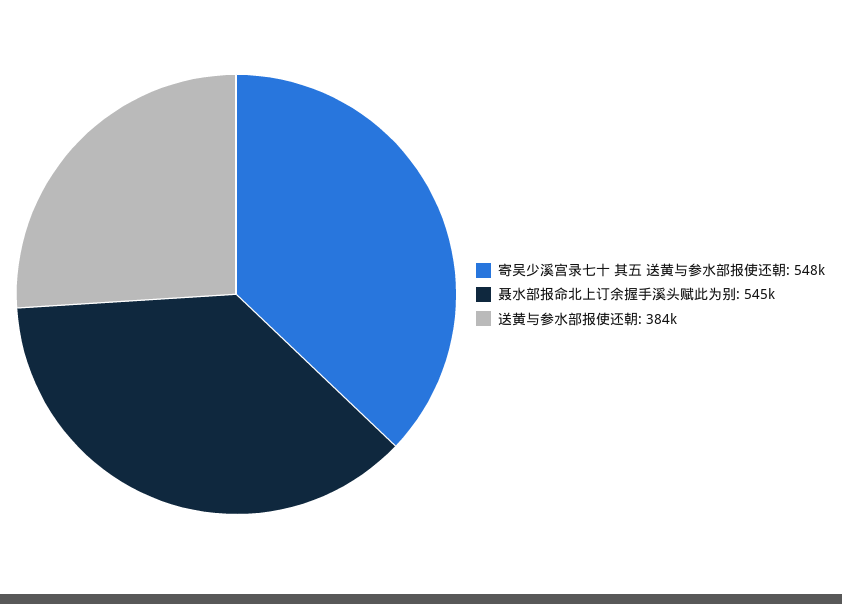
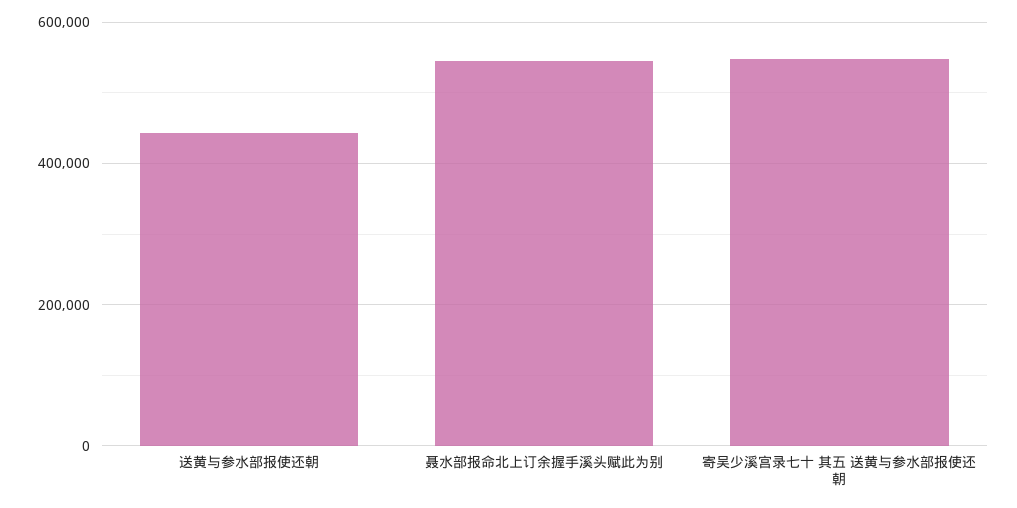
  {
    "寄吴少溪宫录七十 其五 送黄与参水部报使还朝": 548000,
    "聂水部报命北上订余握手溪头赋此为别": 545000,
-   "送黄与参水部报使还朝": 384000
+   "送黄与参水部报使还朝": 440000
  }

